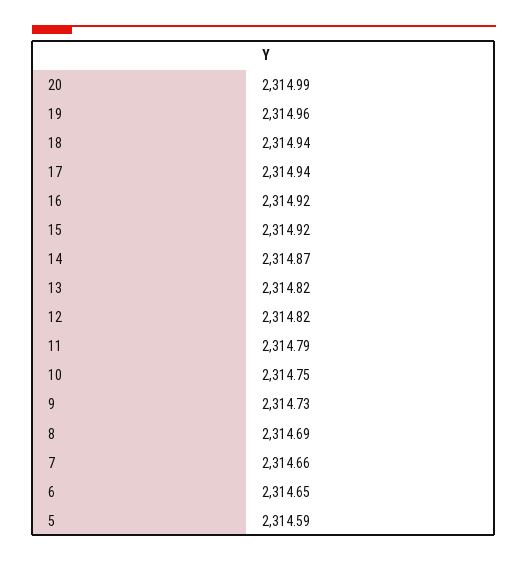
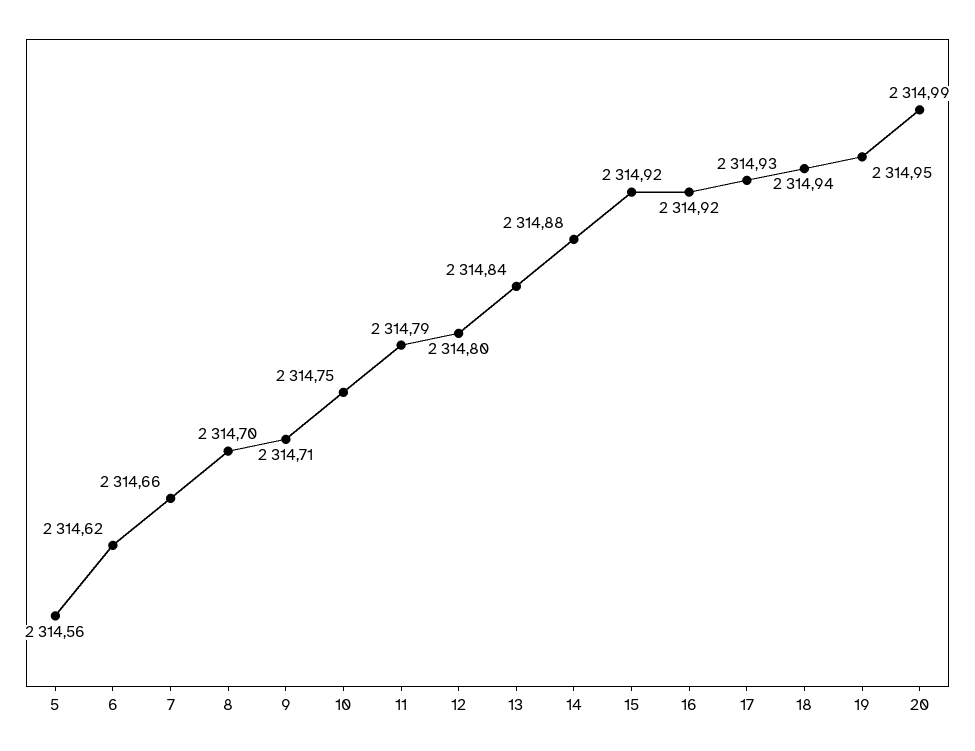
  {
    "20": 2314.99,
-   "19": 2314.96,
+   "19": 2314.95,
    "18": 2314.94,
-   "17": 2314.94,
+   "17": 2314.93,
    "16": 2314.92,
    "15": 2314.92,
-   "14": 2314.87,
+   "14": 2314.88,
-   "13": 2314.82,
+   "13": 2314.84,
-   "12": 2314.82,
+   "12": 2314.8,
    "11": 2314.79,
    "10": 2314.75,
-   "9": 2314.73,
+   "9": 2314.71,
-   "8": 2314.69,
+   "8": 2314.7,
    "7": 2314.66,
-   "6": 2314.65,
+   "6": 2314.62,
-   "5": 2314.59
+   "5": 2314.56
  }

